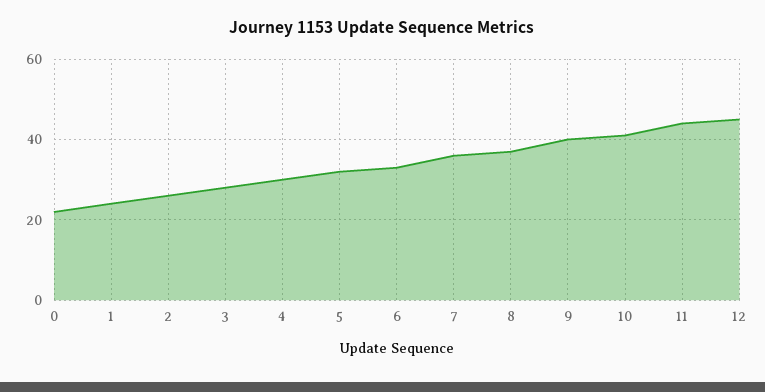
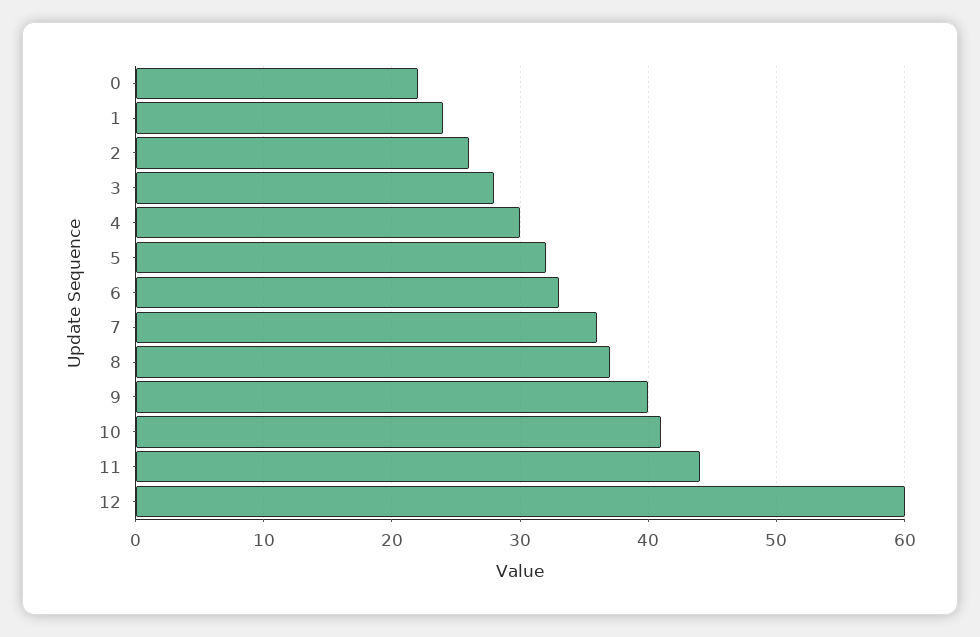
  {
    "0": 22,
    "1": 24,
    "2": 26,
    "3": 28,
    "4": 30,
    "5": 32,
    "6": 33,
    "7": 36,
    "8": 37,
    "9": 40,
    "10": 41,
    "11": 44,
-   "12": 45
+   "12": 60
  }

